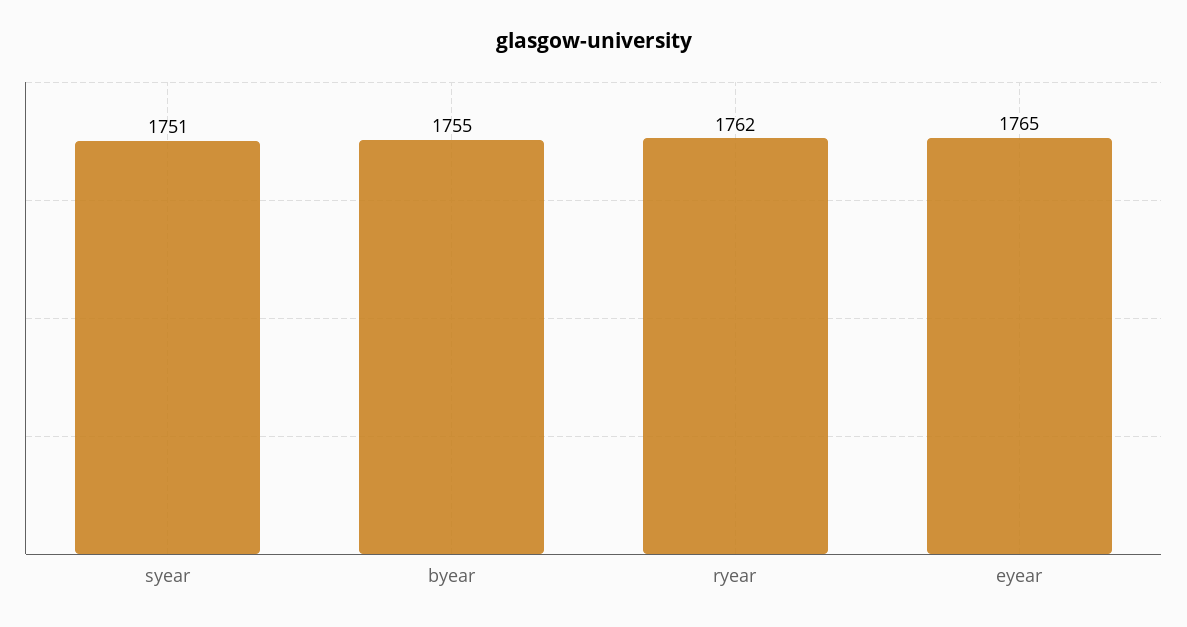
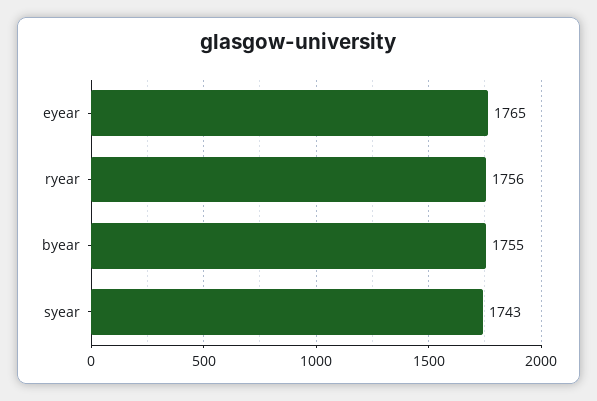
  {
-   "syear": 1751,
+   "syear": 1743,
    "byear": 1755,
-   "ryear": 1762,
+   "ryear": 1756,
    "eyear": 1765
  }

